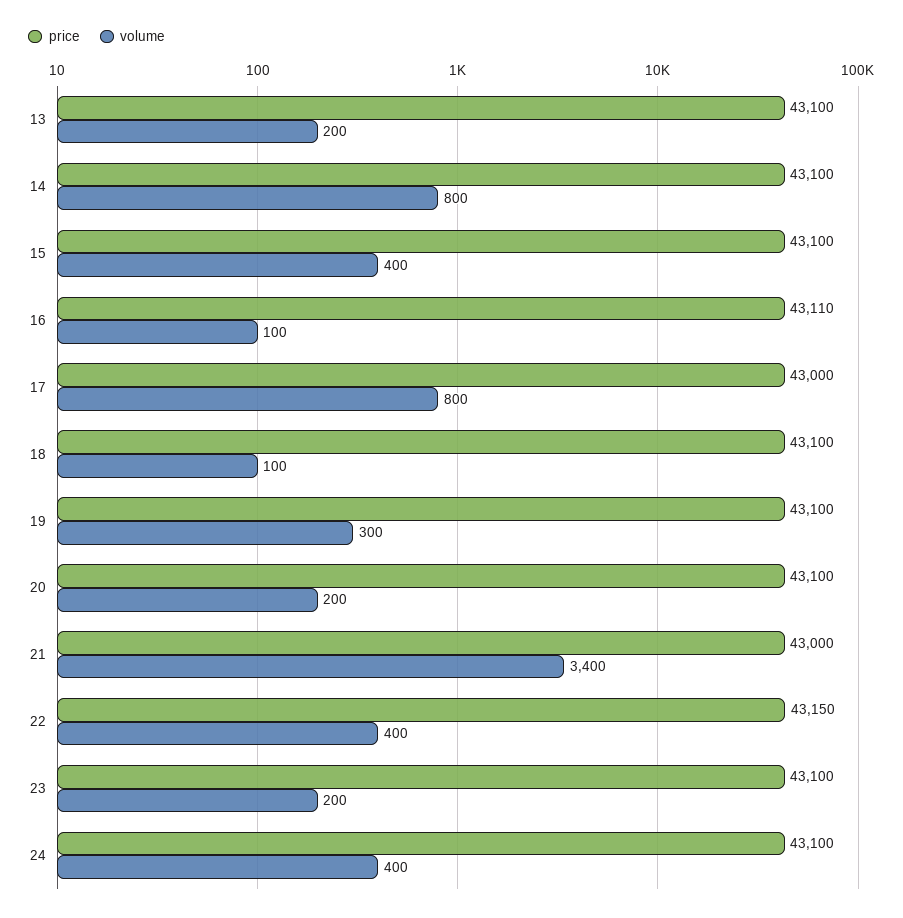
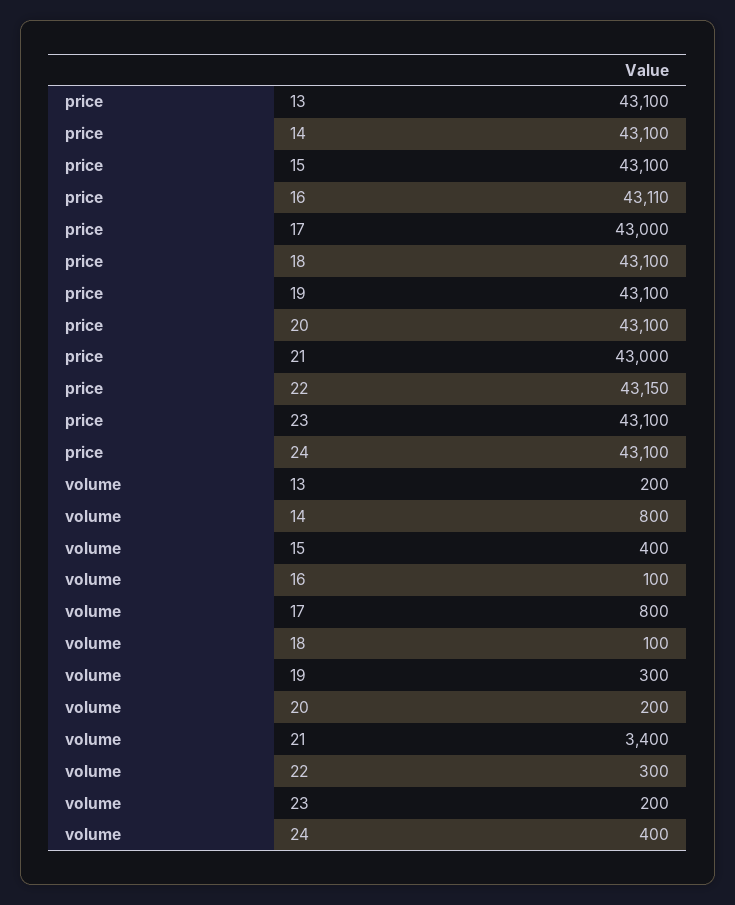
  {
    "price": {
      "13": 43100,
      "14": 43100,
      "15": 43100,
      "16": 43110,
      "17": 43000,
      "18": 43100,
      "19": 43100,
      "20": 43100,
      "21": 43000,
      "22": 43150,
      "23": 43100,
      "24": 43100
    },
    "volume": {
      "13": 200,
      "14": 800,
      "15": 400,
      "16": 100,
      "17": 800,
      "18": 100,
      "19": 300,
      "20": 200,
      "21": 3400,
-     "22": 400,
+     "22": 300,
      "23": 200,
      "24": 400
    }
  }

